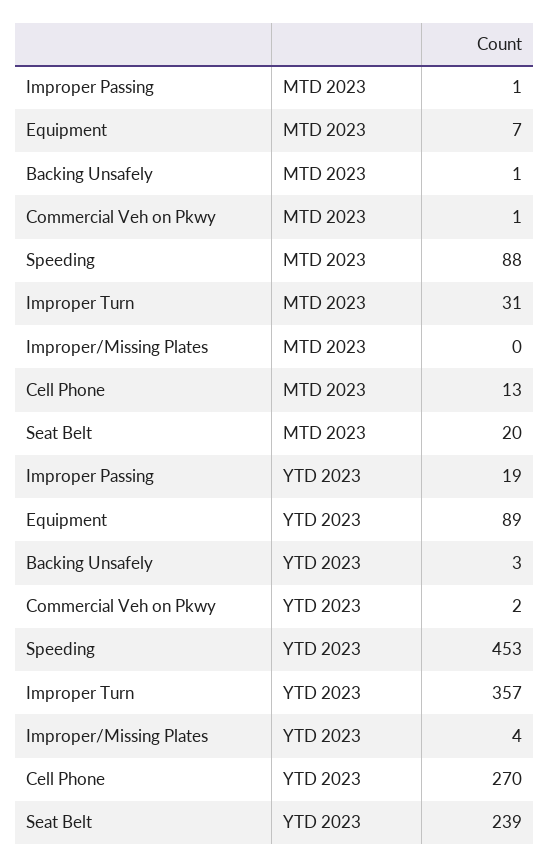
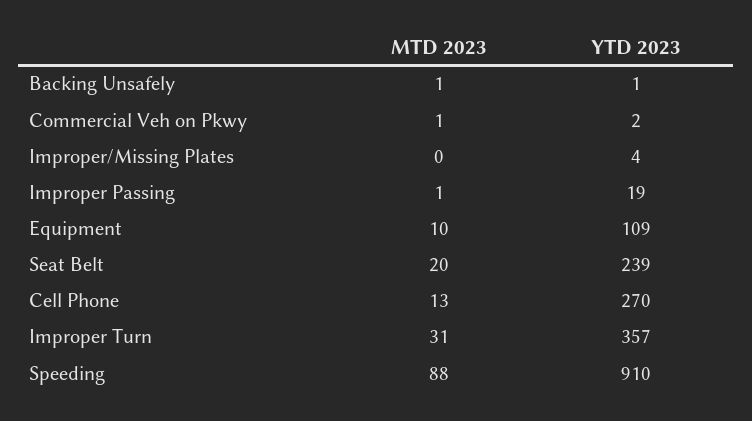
  {
    "Improper Passing": {
      "MTD 2023": 1,
      "YTD 2023": 19
    },
    "Equipment": {
-     "MTD 2023": 7,
+     "MTD 2023": 10,
-     "YTD 2023": 89
+     "YTD 2023": 109
    },
    "Backing Unsafely": {
      "MTD 2023": 1,
-     "YTD 2023": 3
+     "YTD 2023": 1
    },
    "Commercial Veh on Pkwy": {
      "MTD 2023": 1,
      "YTD 2023": 2
    },
    "Speeding": {
      "MTD 2023": 88,
-     "YTD 2023": 453
+     "YTD 2023": 910
    },
    "Improper Turn": {
      "MTD 2023": 31,
      "YTD 2023": 357
    },
    "Improper/Missing Plates": {
      "MTD 2023": 0,
      "YTD 2023": 4
    },
    "Cell Phone": {
      "MTD 2023": 13,
      "YTD 2023": 270
    },
    "Seat Belt": {
      "MTD 2023": 20,
      "YTD 2023": 239
    }
  }

